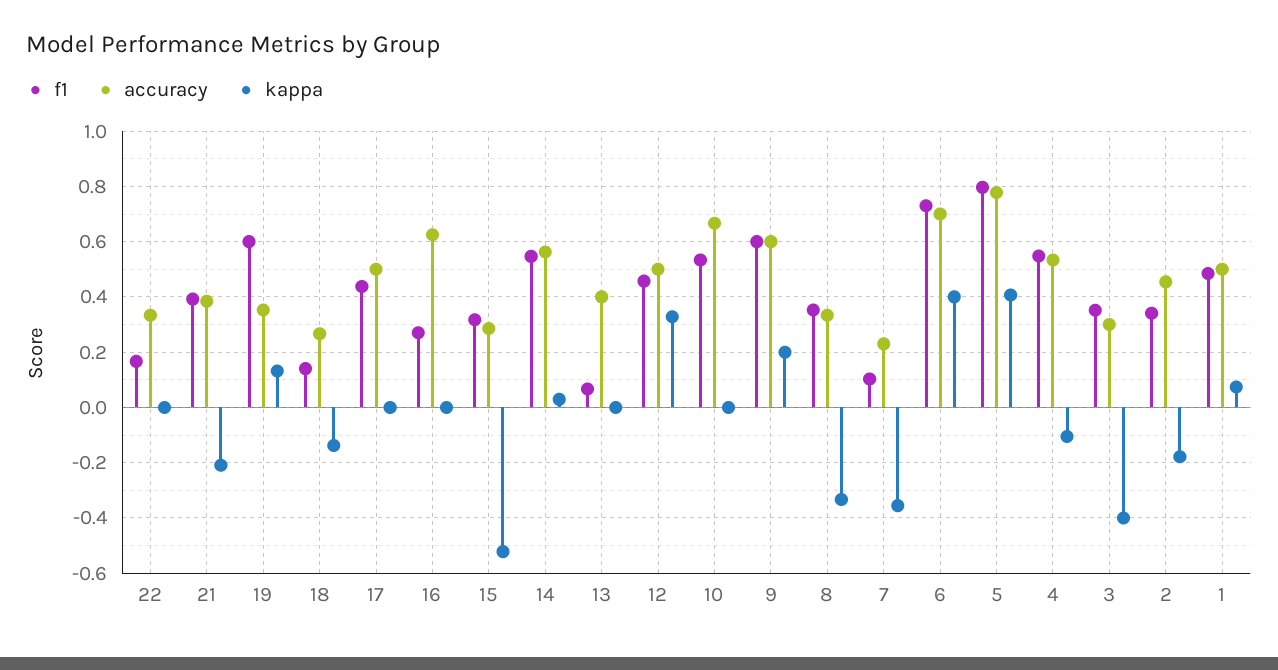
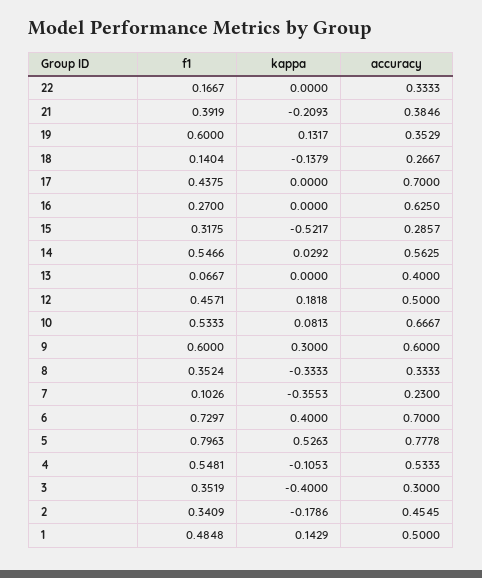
  {
    "f1": {
      "22": 0.1667,
      "21": 0.3919,
      "19": 0.6,
      "18": 0.1404,
      "17": 0.4375,
      "16": 0.27,
      "15": 0.3175,
      "14": 0.5466,
      "13": 0.0667,
      "12": 0.4571,
      "10": 0.5333,
      "9": 0.6,
      "8": 0.3524,
      "7": 0.1026,
      "6": 0.7297,
      "5": 0.7963,
      "4": 0.5481,
      "3": 0.3519,
      "2": 0.3409,
      "1": 0.4848
    },
    "accuracy": {
      "22": 0.3333,
      "21": 0.3846,
      "19": 0.3529,
      "18": 0.2667,
-     "17": 0.5,
+     "17": 0.7,
      "16": 0.625,
      "15": 0.2857,
      "14": 0.5625,
      "13": 0.4,
      "12": 0.5,
      "10": 0.6667,
      "9": 0.6,
      "8": 0.3333,
      "7": 0.23,
      "6": 0.7,
      "5": 0.7778,
      "4": 0.5333,
      "3": 0.3,
      "2": 0.4545,
      "1": 0.5
    },
    "kappa": {
      "22": 0,
      "21": -0.2093,
      "19": 0.1317,
      "18": -0.1379,
      "17": 0,
      "16": 0,
      "15": -0.5217,
      "14": 0.0292,
      "13": 0,
-     "12": 0.325,
+     "12": 0.1818,
-     "10": 0,
+     "10": 0.0813,
-     "9": 0.2,
+     "9": 0.3,
      "8": -0.3333,
      "7": -0.3553,
      "6": 0.4,
-     "5": 0.4,
+     "5": 0.5263,
      "4": -0.1053,
      "3": -0.4,
      "2": -0.1786,
-     "1": 0.075
+     "1": 0.1429
    }
  }

